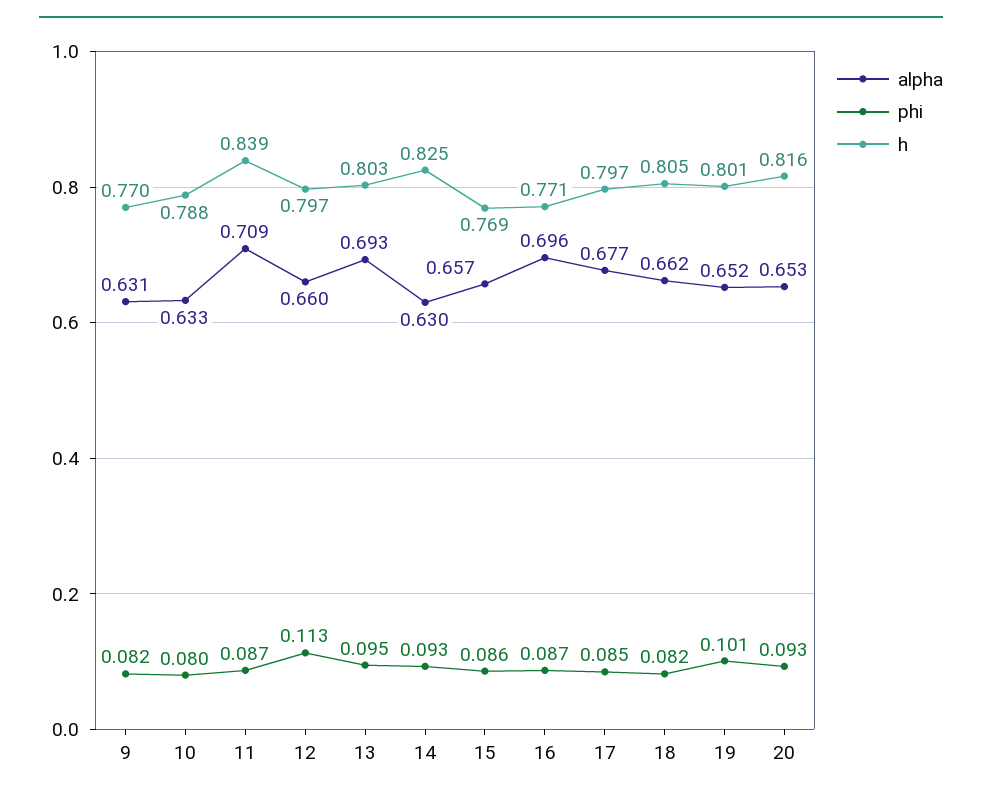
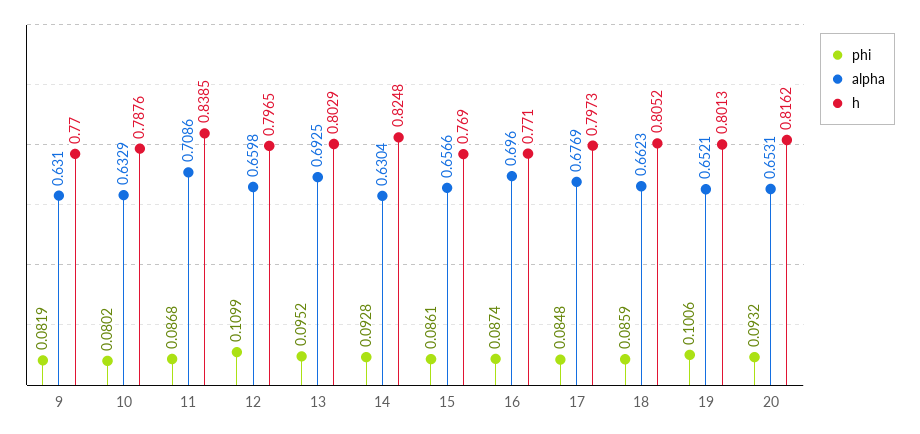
  {
    "alpha": {
      "9": 0.631,
      "10": 0.6329,
      "11": 0.7086,
      "12": 0.6598,
      "13": 0.6925,
      "14": 0.6304,
      "15": 0.6566,
      "16": 0.696,
      "17": 0.6769,
      "18": 0.6623,
      "19": 0.6521,
      "20": 0.6531
    },
    "phi": {
      "9": 0.0819,
      "10": 0.0802,
      "11": 0.0868,
-     "12": 0.113,
+     "12": 0.1099,
      "13": 0.0952,
      "14": 0.0928,
      "15": 0.0861,
      "16": 0.0874,
      "17": 0.0848,
-     "18": 0.082,
+     "18": 0.0859,
      "19": 0.1006,
      "20": 0.0932
    },
    "h": {
      "9": 0.77,
      "10": 0.7876,
      "11": 0.8385,
      "12": 0.7965,
      "13": 0.8029,
      "14": 0.8248,
      "15": 0.769,
      "16": 0.771,
      "17": 0.7973,
      "18": 0.8052,
      "19": 0.8013,
      "20": 0.8162
    }
  }

